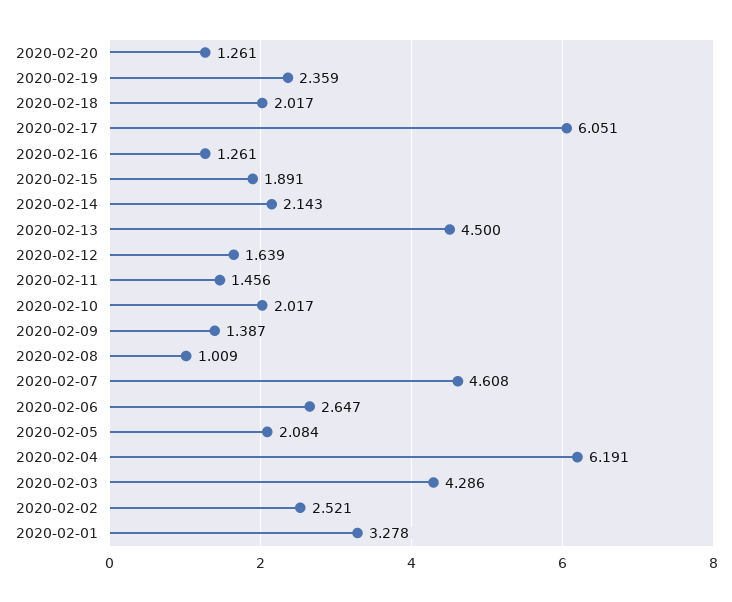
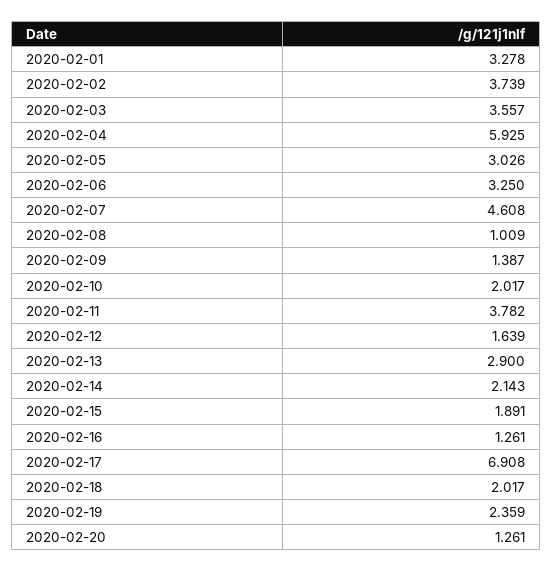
  {
    "2020-02-20": 1.261,
    "2020-02-19": 2.359,
    "2020-02-18": 2.017,
-   "2020-02-17": 6.051,
+   "2020-02-17": 6.908,
    "2020-02-16": 1.261,
    "2020-02-15": 1.891,
    "2020-02-14": 2.143,
-   "2020-02-13": 4.5,
+   "2020-02-13": 2.9,
    "2020-02-12": 1.639,
-   "2020-02-11": 1.456,
+   "2020-02-11": 3.782,
    "2020-02-10": 2.017,
    "2020-02-09": 1.387,
    "2020-02-08": 1.009,
    "2020-02-07": 4.608,
-   "2020-02-06": 2.647,
+   "2020-02-06": 3.25,
-   "2020-02-05": 2.084,
+   "2020-02-05": 3.026,
-   "2020-02-04": 6.191,
+   "2020-02-04": 5.925,
-   "2020-02-03": 4.286,
+   "2020-02-03": 3.557,
-   "2020-02-02": 2.521,
+   "2020-02-02": 3.739,
    "2020-02-01": 3.278
  }

